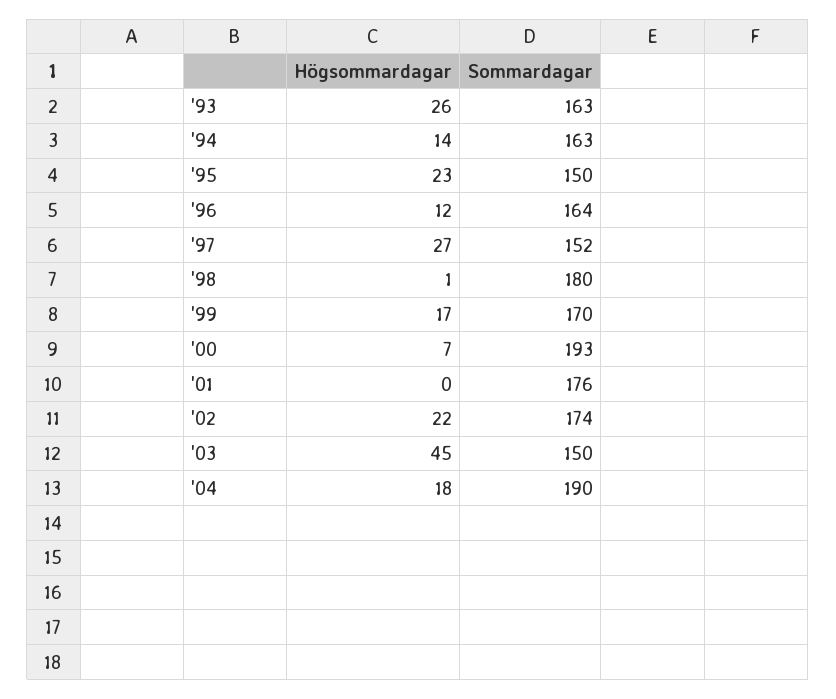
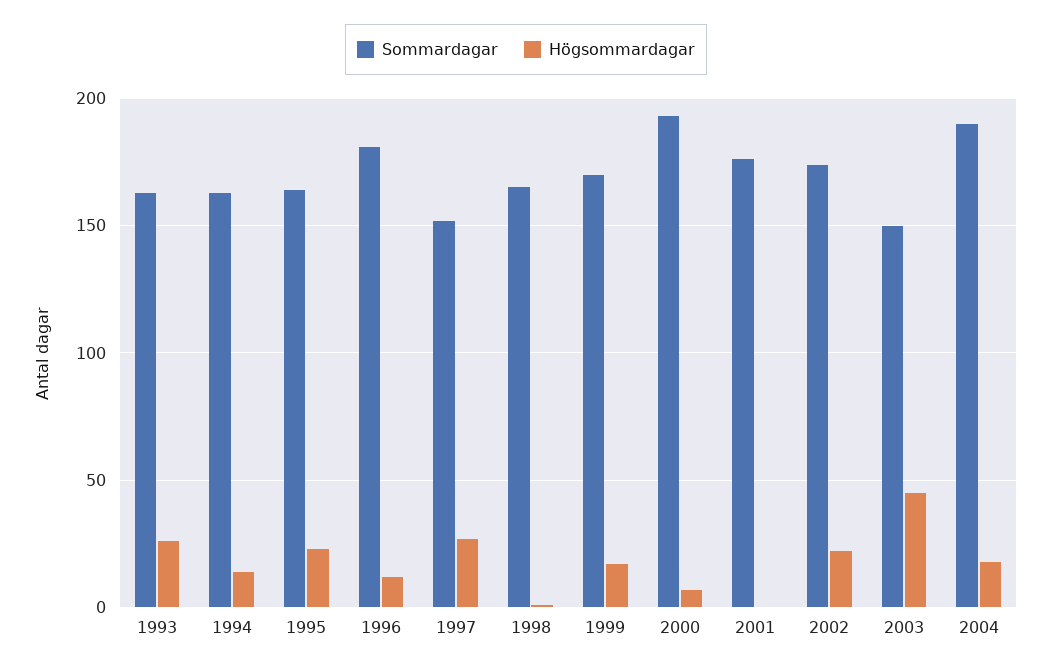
  {
    "Högsommardagar": {
      "'93": 26,
      "'94": 14,
      "'95": 23,
      "'96": 12,
      "'97": 27,
      "'98": 1,
      "'99": 17,
      "'00": 7,
      "'01": 0,
      "'02": 22,
      "'03": 45,
      "'04": 18
    },
    "Sommardagar": {
      "'93": 163,
      "'94": 163,
-     "'95": 150,
+     "'95": 165,
-     "'96": 164,
+     "'96": 180,
      "'97": 152,
-     "'98": 180,
+     "'98": 165,
      "'99": 170,
      "'00": 193,
      "'01": 176,
      "'02": 174,
      "'03": 150,
      "'04": 190
    }
  }

